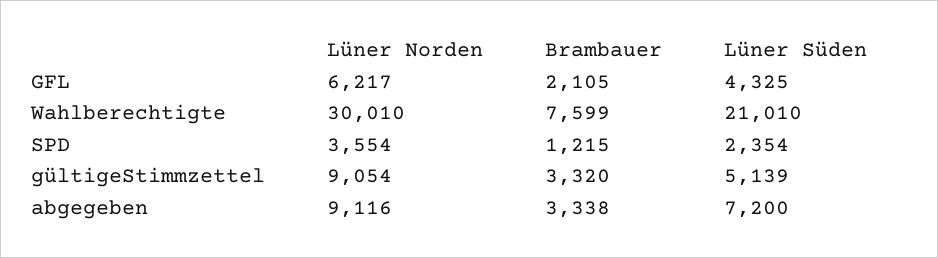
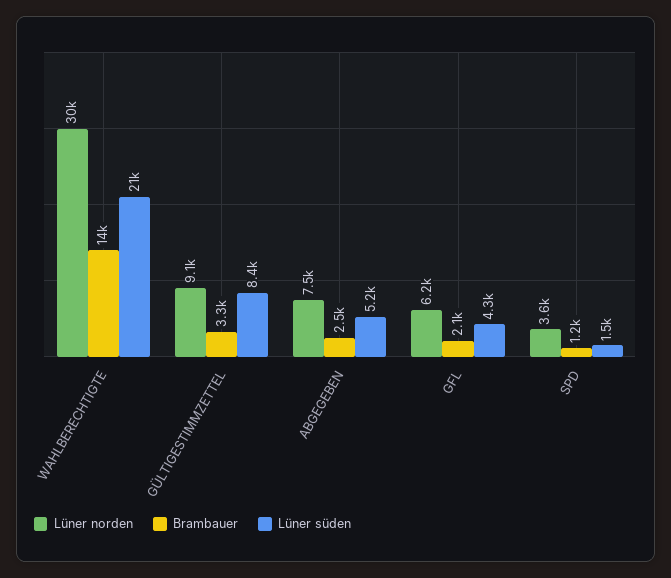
  {
    "Lüner Norden": {
      "GFL": 6217,
      "Wahlberechtigte": 30010,
      "SPD": 3554,
      "gültigeStimmzettel": 9054,
-     "abgegeben": 9116
+     "abgegeben": 7500
    },
    "Brambauer": {
      "GFL": 2105,
-     "Wahlberechtigte": 7599,
+     "Wahlberechtigte": 14000,
      "SPD": 1215,
      "gültigeStimmzettel": 3320,
-     "abgegeben": 3338
+     "abgegeben": 2500
    },
    "Lüner Süden": {
      "GFL": 4325,
      "Wahlberechtigte": 21010,
-     "SPD": 2354,
+     "SPD": 1500,
-     "gültigeStimmzettel": 5139,
+     "gültigeStimmzettel": 8400,
-     "abgegeben": 7200
+     "abgegeben": 5200
    }
  }

